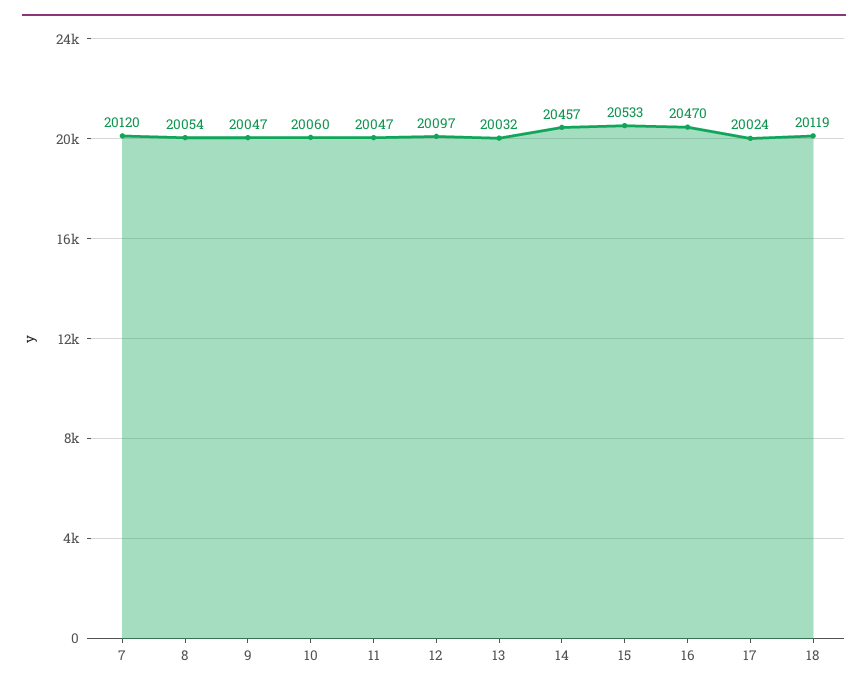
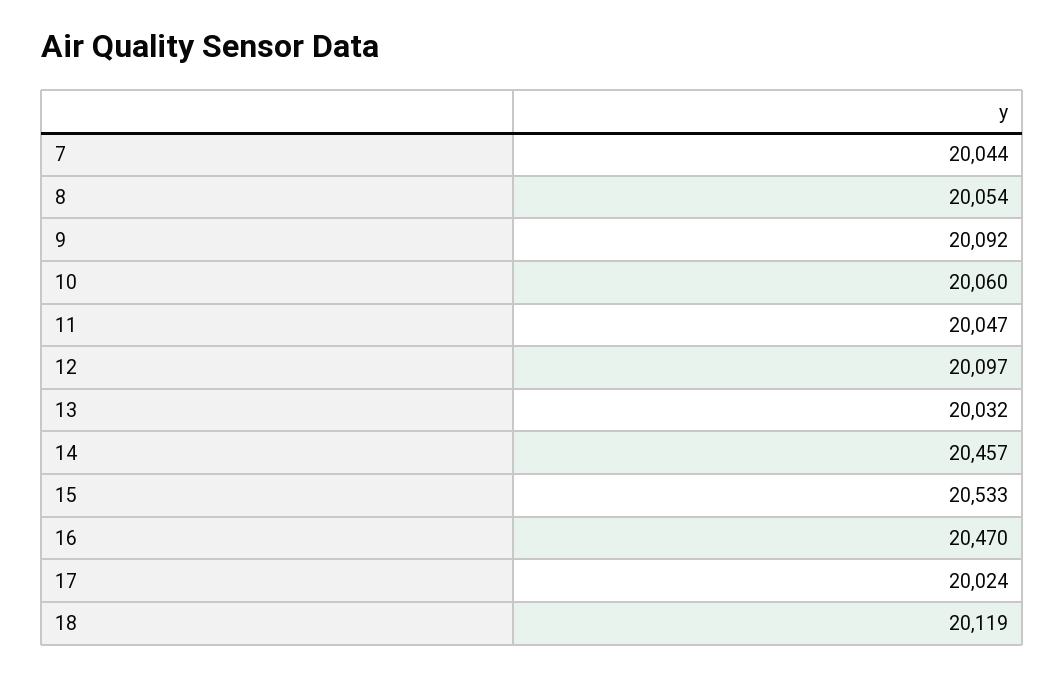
  {
-   "7": 20120,
+   "7": 20044,
    "8": 20054,
-   "9": 20047,
+   "9": 20092,
    "10": 20060,
    "11": 20047,
    "12": 20097,
    "13": 20032,
    "14": 20457,
    "15": 20533,
    "16": 20470,
    "17": 20024,
    "18": 20119
  }

